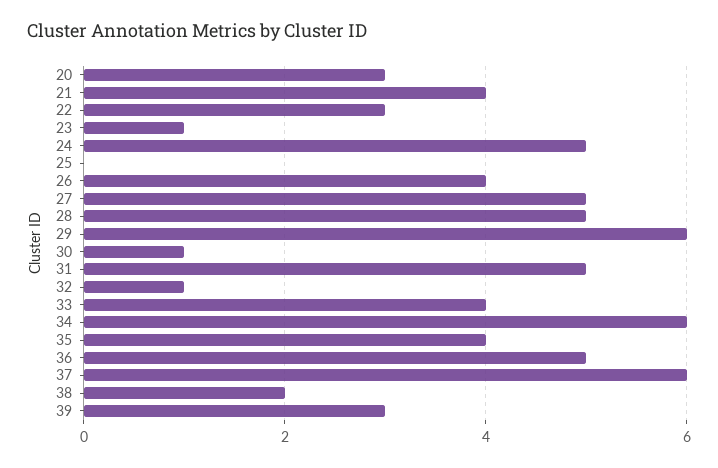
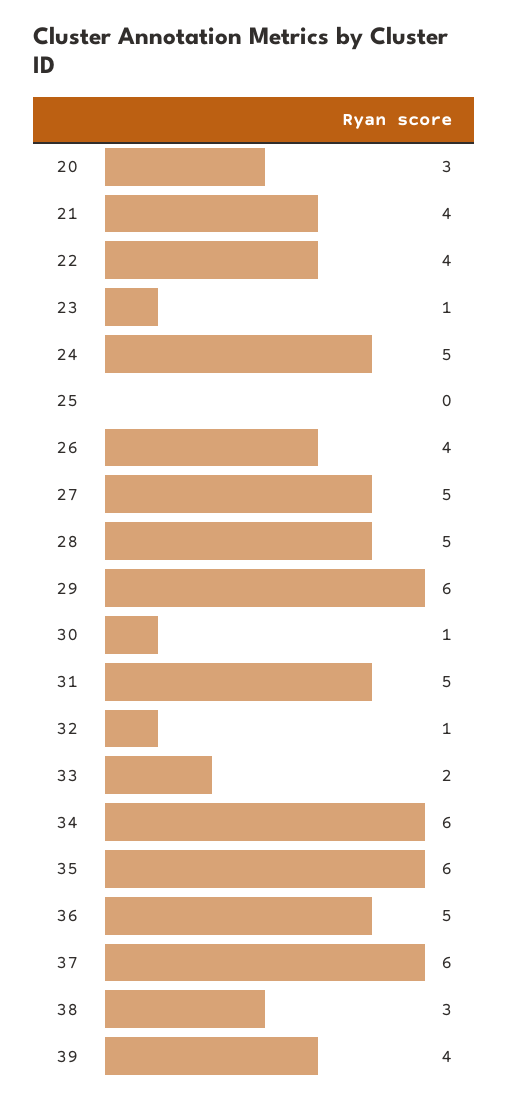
  {
    "20": 3,
    "21": 4,
-   "22": 3,
+   "22": 4,
    "23": 1,
    "24": 5,
    "25": 0,
    "26": 4,
    "27": 5,
    "28": 5,
    "29": 6,
    "30": 1,
    "31": 5,
    "32": 1,
-   "33": 4,
+   "33": 2,
    "34": 6,
-   "35": 4,
+   "35": 6,
    "36": 5,
    "37": 6,
-   "38": 2,
+   "38": 3,
-   "39": 3
+   "39": 4
  }

